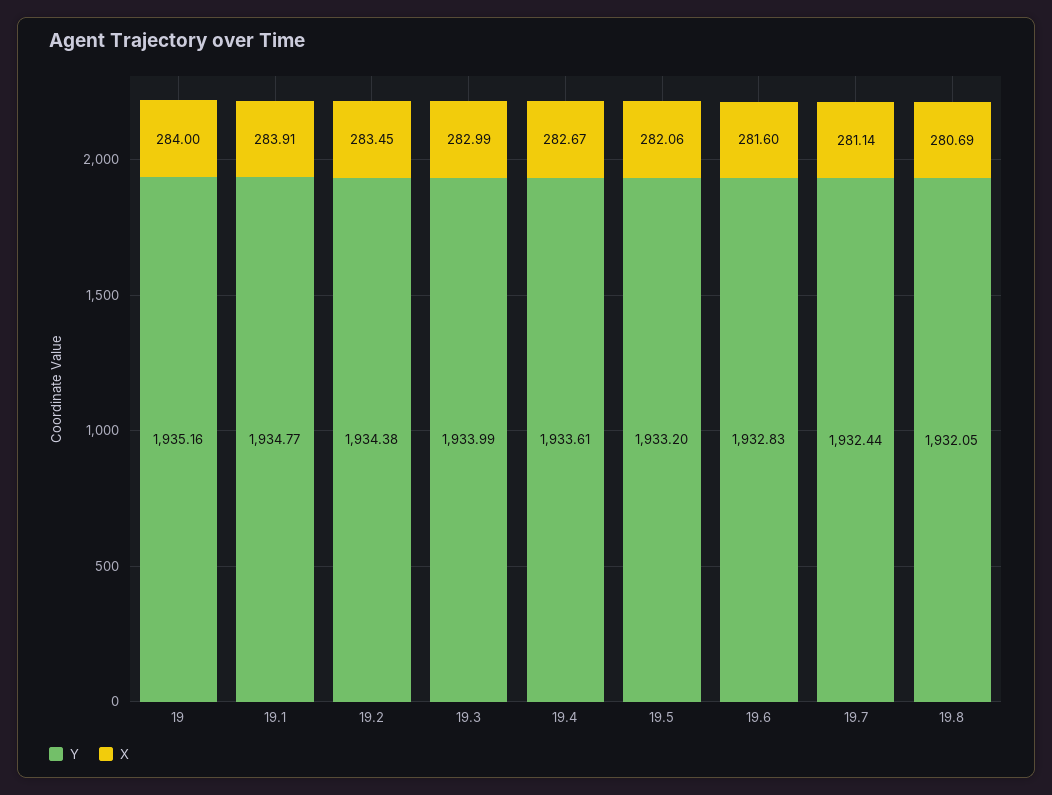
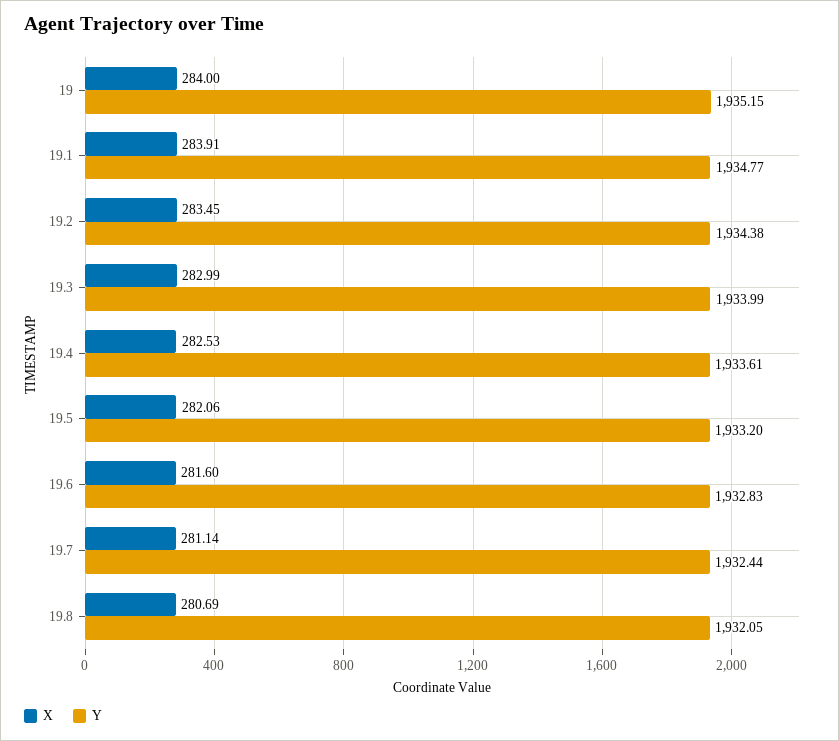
  {
    "Y": {
-     "19": 1935.16,
+     "19": 1935.15,
      "19.1": 1934.77,
      "19.2": 1934.38,
      "19.3": 1933.99,
      "19.4": 1933.61,
      "19.5": 1933.2,
      "19.6": 1932.83,
      "19.7": 1932.44,
      "19.8": 1932.05
    },
    "X": {
      "19": 284,
      "19.1": 283.91,
      "19.2": 283.45,
      "19.3": 282.99,
-     "19.4": 282.67,
+     "19.4": 282.53,
      "19.5": 282.06,
      "19.6": 281.6,
      "19.7": 281.14,
      "19.8": 280.69
    }
  }

